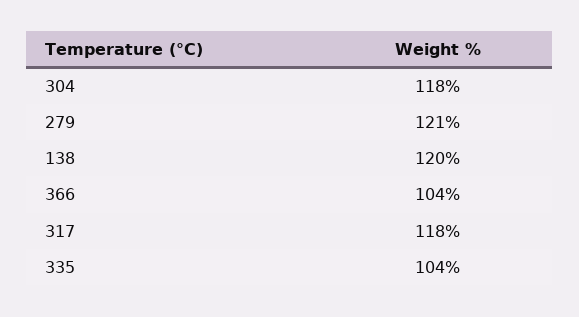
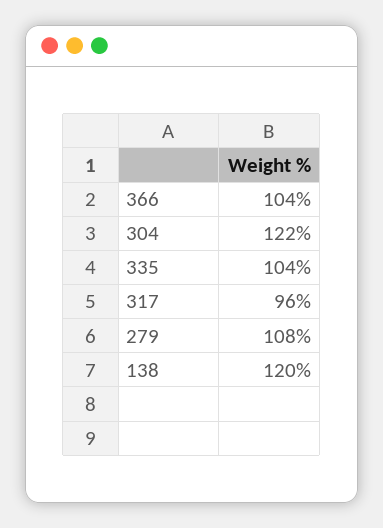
  {
-   "304": 118,
+   "304": 122,
-   "279": 121,
+   "279": 108,
    "138": 120,
    "366": 104,
-   "317": 118,
+   "317": 96,
    "335": 104
  }

